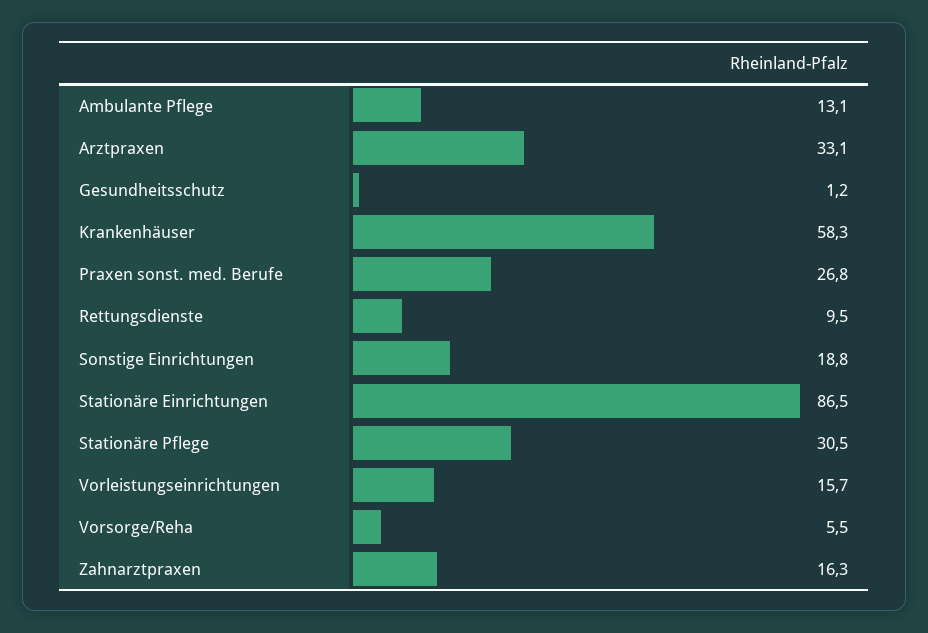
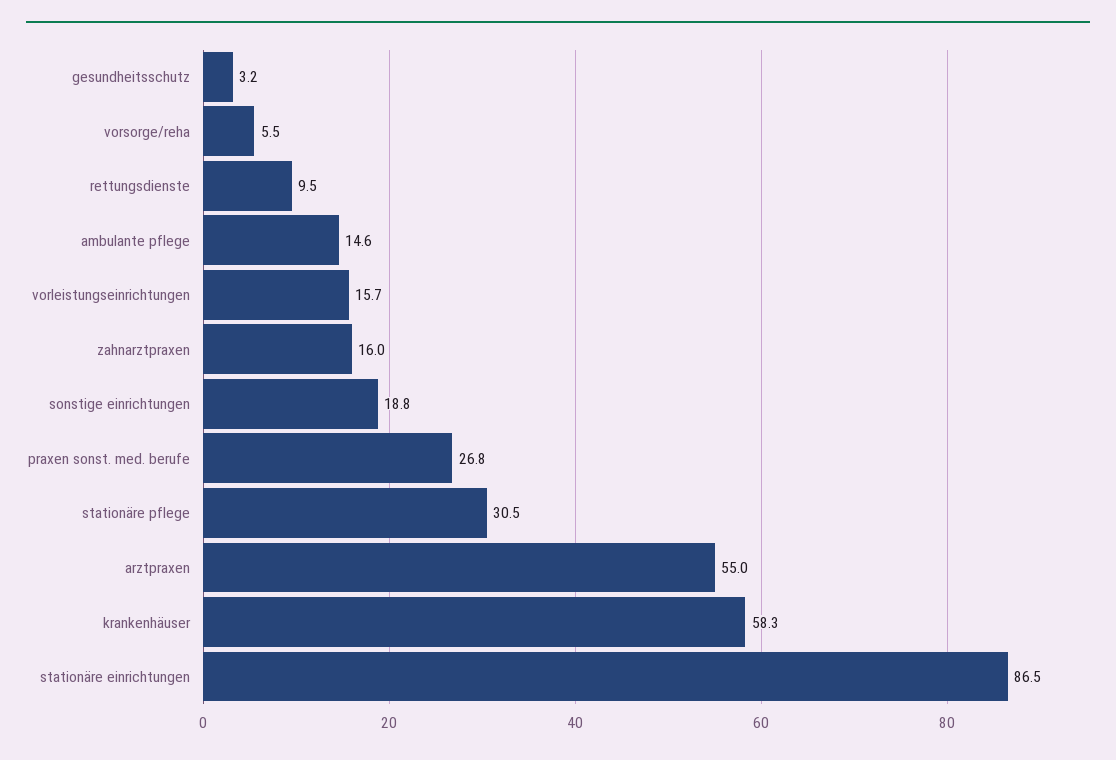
  {
-   "Ambulante Pflege": 13.1,
+   "Ambulante Pflege": 14.6,
-   "Arztpraxen": 33.1,
+   "Arztpraxen": 55,
-   "Gesundheitsschutz": 1.2,
+   "Gesundheitsschutz": 3.2,
    "Krankenhäuser": 58.3,
    "Praxen sonst. med. Berufe": 26.8,
    "Rettungsdienste": 9.5,
    "Sonstige Einrichtungen": 18.8,
    "Stationäre Einrichtungen": 86.5,
    "Stationäre Pflege": 30.5,
    "Vorleistungseinrichtungen": 15.7,
    "Vorsorge/Reha": 5.5,
-   "Zahnarztpraxen": 16.3
+   "Zahnarztpraxen": 16
  }

